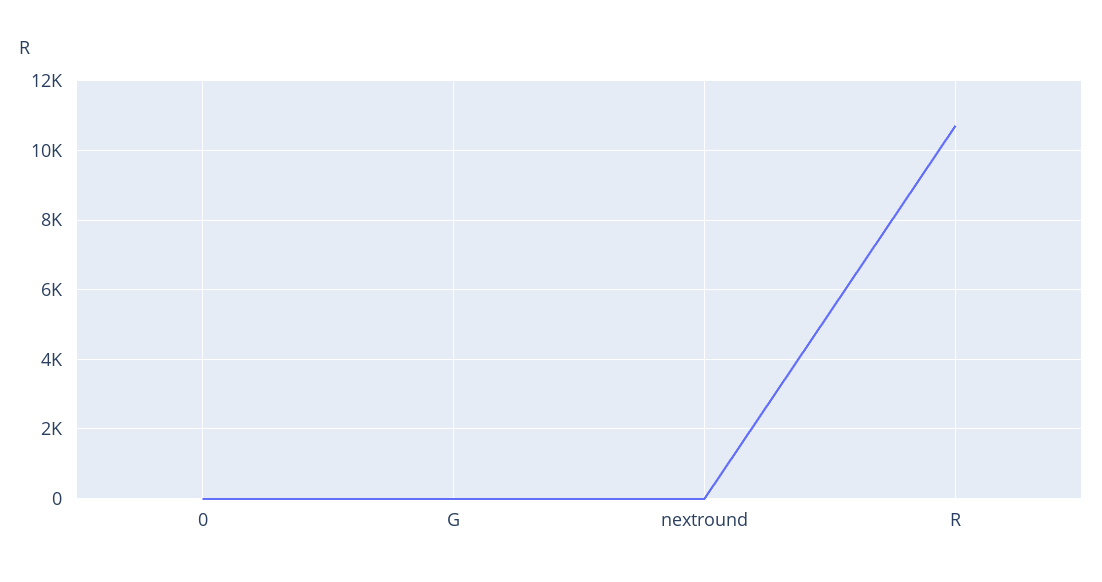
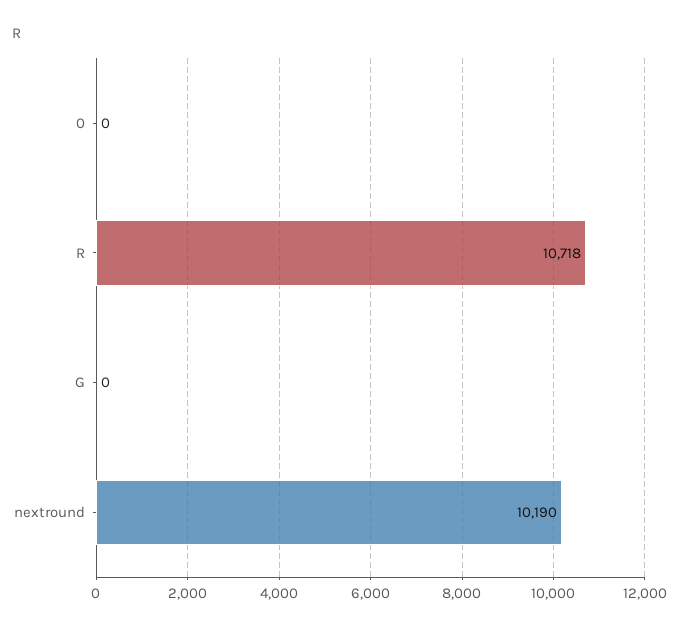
  {
    "0": 0,
    "G": 0,
-   "nextround": 0,
+   "nextround": 10190,
    "R": 10718
  }

